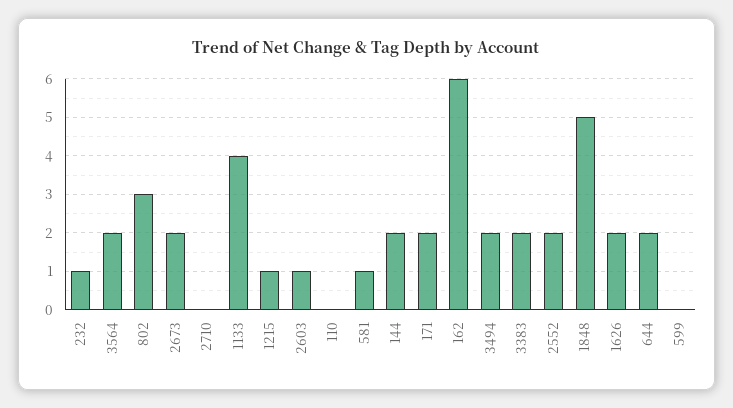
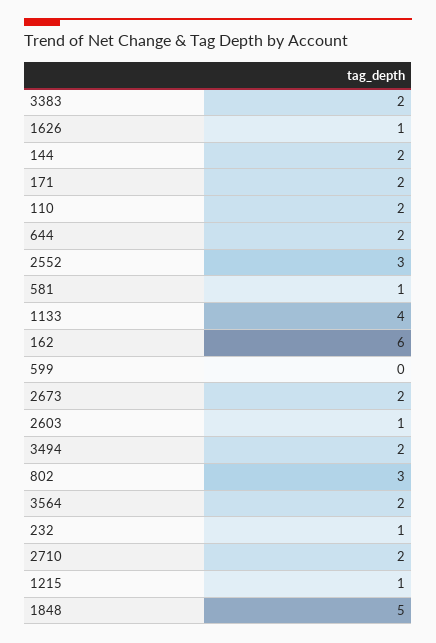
  {
    "232": 1,
    "3564": 2,
    "802": 3,
    "2673": 2,
-   "2710": 0,
+   "2710": 2,
    "1133": 4,
    "1215": 1,
    "2603": 1,
-   "110": 0,
+   "110": 2,
    "581": 1,
    "144": 2,
    "171": 2,
    "162": 6,
    "3494": 2,
    "3383": 2,
-   "2552": 2,
+   "2552": 3,
    "1848": 5,
-   "1626": 2,
+   "1626": 1,
    "644": 2,
    "599": 0
  }

